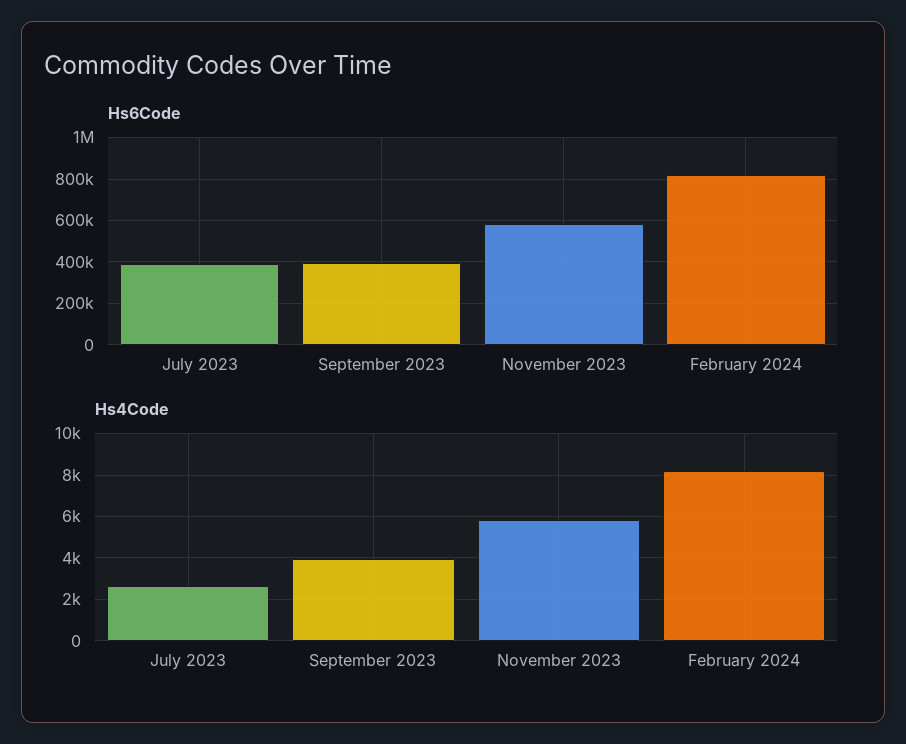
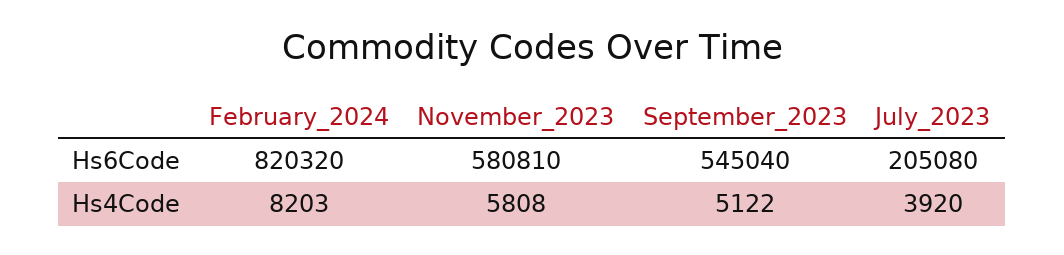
  {
    "Hs6Code": {
-     "July 2023": 400000,
+     "July 2023": 205080,
-     "September 2023": 400000,
+     "September 2023": 545040,
      "November 2023": 580810,
      "February 2024": 820320
    },
    "Hs4Code": {
-     "July 2023": 2500,
+     "July 2023": 3920,
-     "September 2023": 4000,
+     "September 2023": 5122,
      "November 2023": 5808,
      "February 2024": 8203
    }
  }

